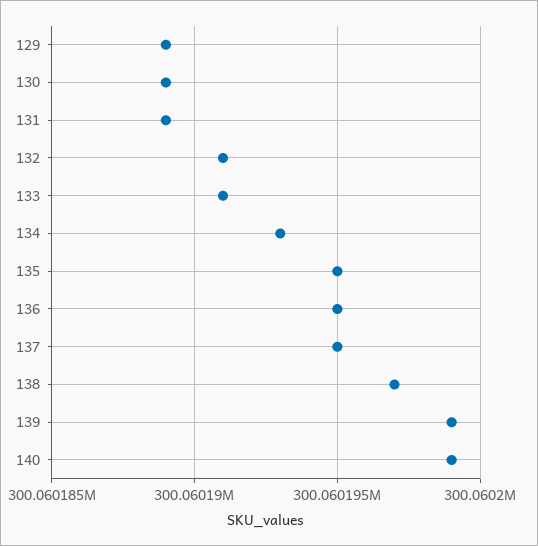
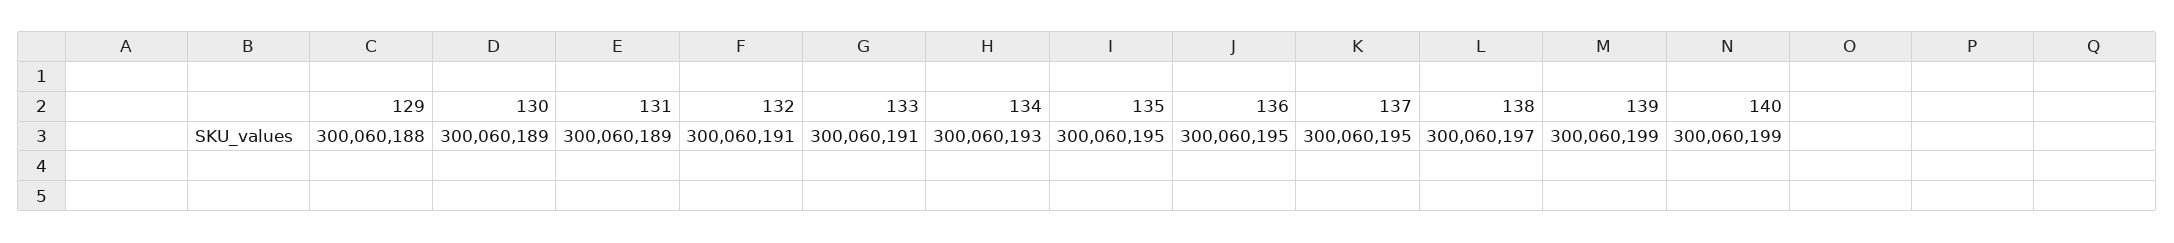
  {
-   "129": 300060189,
+   "129": 300060188,
    "130": 300060189,
    "131": 300060189,
    "132": 300060191,
    "133": 300060191,
    "134": 300060193,
    "135": 300060195,
    "136": 300060195,
    "137": 300060195,
    "138": 300060197,
    "139": 300060199,
    "140": 300060199
  }

